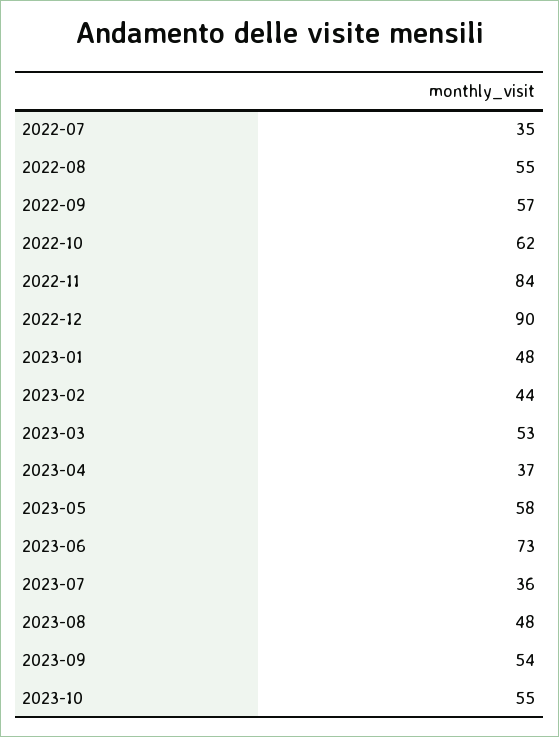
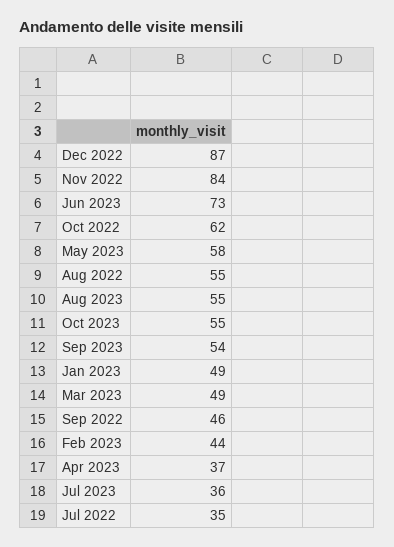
  {
    "2022-07": 35,
    "2022-08": 55,
-   "2022-09": 57,
+   "2022-09": 46,
    "2022-10": 62,
    "2022-11": 84,
-   "2022-12": 90,
+   "2022-12": 87,
-   "2023-01": 48,
+   "2023-01": 49,
    "2023-02": 44,
-   "2023-03": 53,
+   "2023-03": 49,
    "2023-04": 37,
    "2023-05": 58,
    "2023-06": 73,
    "2023-07": 36,
-   "2023-08": 48,
+   "2023-08": 55,
    "2023-09": 54,
    "2023-10": 55
  }

